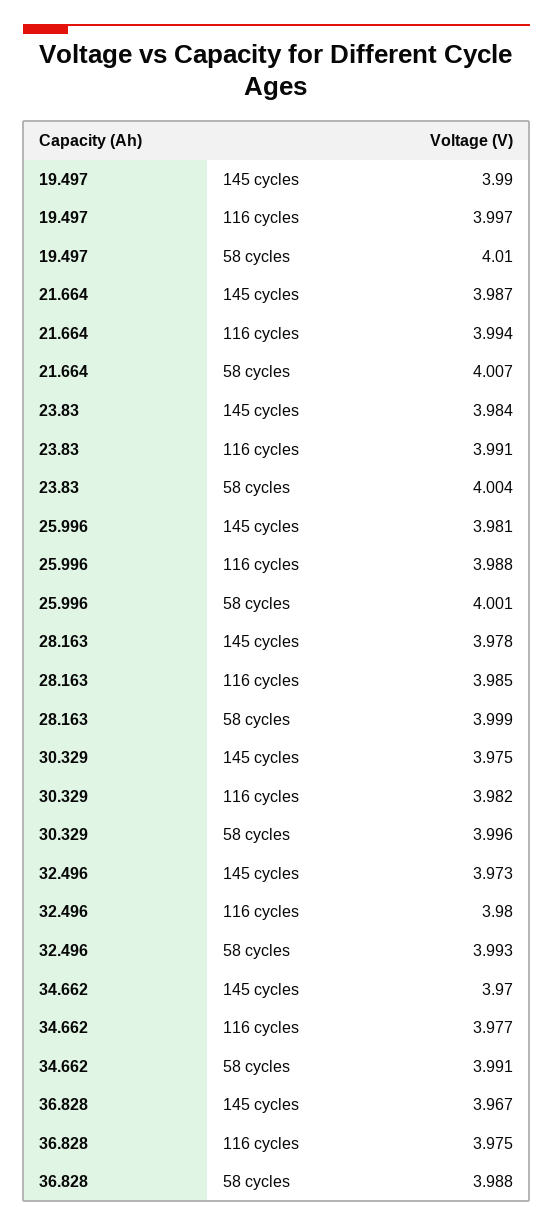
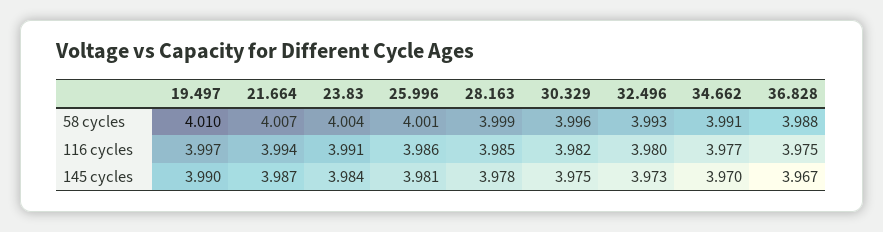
  {
    "19.497": {
      "145 cycles": 3.99,
      "116 cycles": 3.997,
      "58 cycles": 4.01
    },
    "21.664": {
      "145 cycles": 3.987,
      "116 cycles": 3.994,
      "58 cycles": 4.007
    },
    "23.83": {
      "145 cycles": 3.984,
      "116 cycles": 3.991,
      "58 cycles": 4.004
    },
    "25.996": {
      "145 cycles": 3.981,
-     "116 cycles": 3.988,
+     "116 cycles": 3.986,
      "58 cycles": 4.001
    },
    "28.163": {
      "145 cycles": 3.978,
      "116 cycles": 3.985,
      "58 cycles": 3.999
    },
    "30.329": {
      "145 cycles": 3.975,
      "116 cycles": 3.982,
      "58 cycles": 3.996
    },
    "32.496": {
      "145 cycles": 3.973,
      "116 cycles": 3.98,
      "58 cycles": 3.993
    },
    "34.662": {
      "145 cycles": 3.97,
      "116 cycles": 3.977,
      "58 cycles": 3.991
    },
    "36.828": {
      "145 cycles": 3.967,
      "116 cycles": 3.975,
      "58 cycles": 3.988
    }
  }

